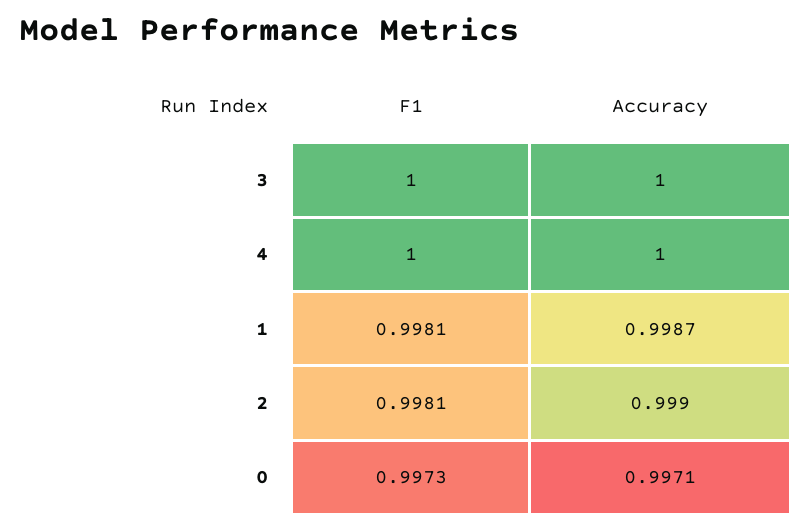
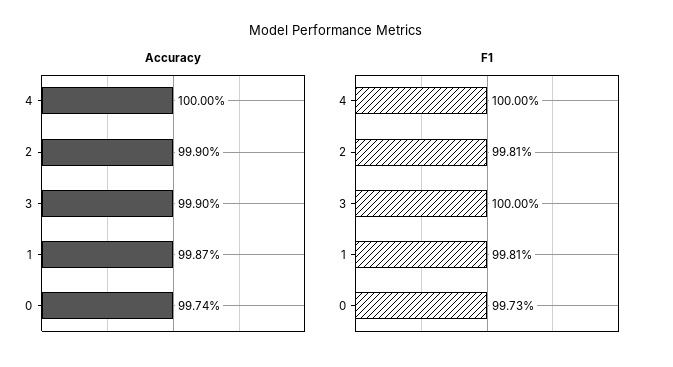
  {
    "F1": {
      "3": 1,
      "4": 1,
      "1": 0.9981,
      "2": 0.9981,
      "0": 0.9973
    },
    "Accuracy": {
-     "3": 1,
+     "3": 0.999,
      "4": 1,
      "1": 0.9987,
      "2": 0.999,
-     "0": 0.9971
+     "0": 0.9974
    }
  }

